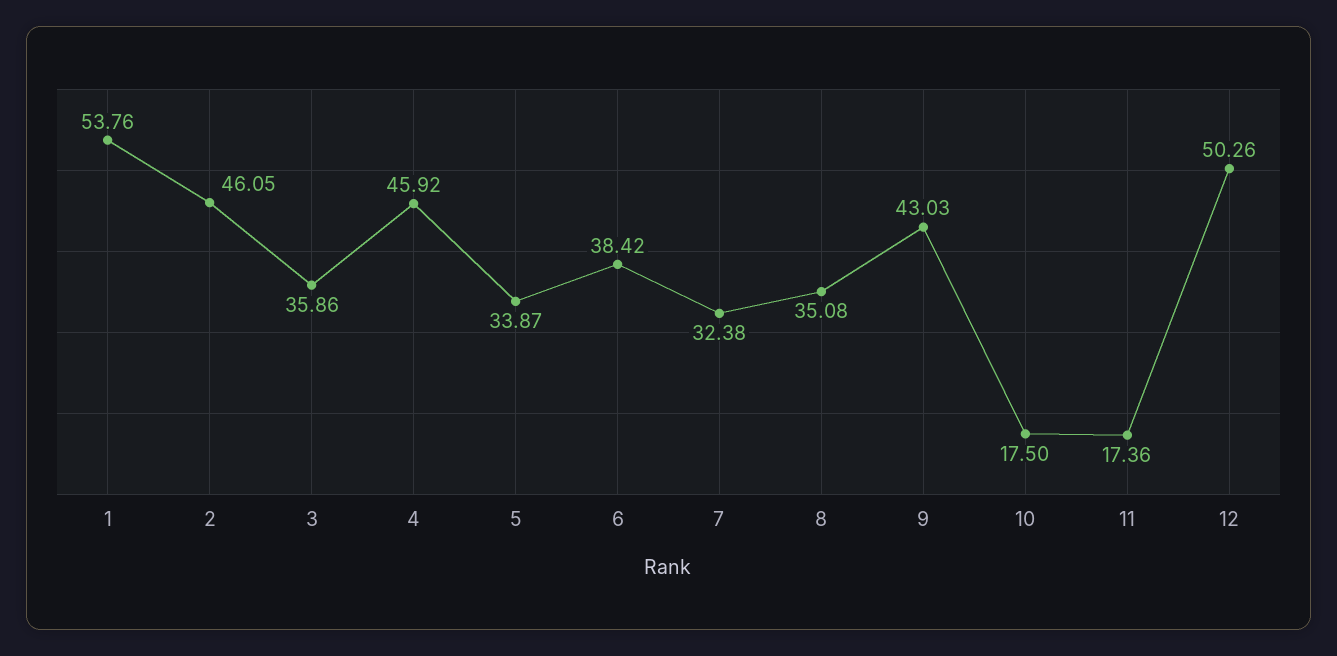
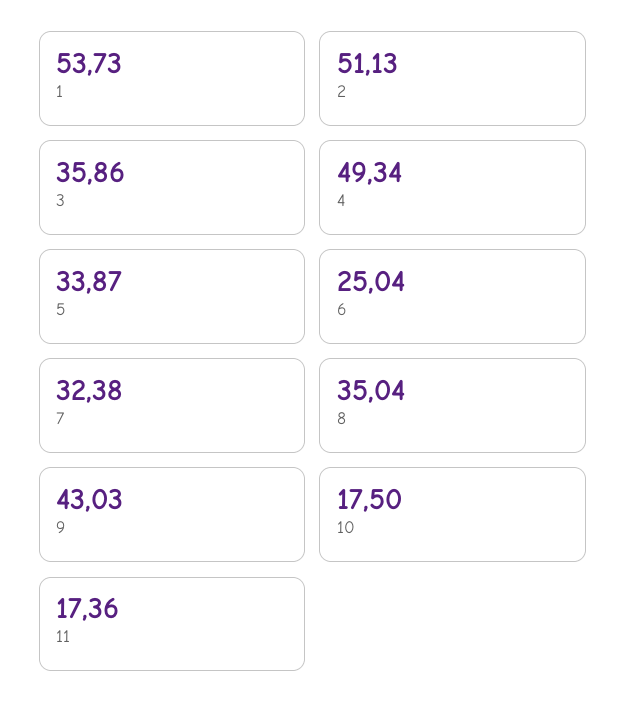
  {
-   "1": 53.76,
+   "1": 53.73,
-   "2": 46.05,
+   "2": 51.13,
    "3": 35.86,
-   "4": 45.92,
+   "4": 49.34,
    "5": 33.87,
-   "6": 38.42,
+   "6": 25.04,
    "7": 32.38,
-   "8": 35.08,
+   "8": 35.04,
    "9": 43.03,
    "10": 17.5,
-   "11": 17.36,
+   "11": 17.36
-   "12": 50.26
  }

